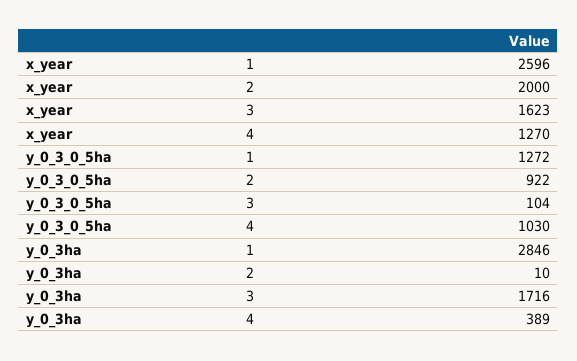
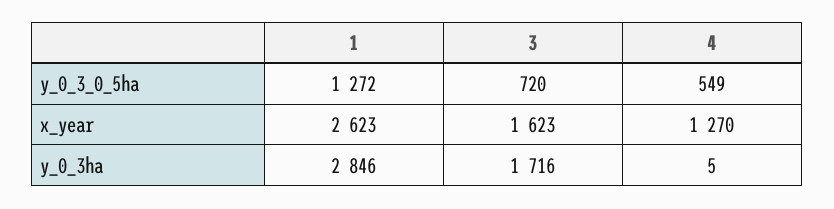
  {
    "x_year": {
-     "1": 2596,
+     "1": 2623,
-     "2": 2000,
      "3": 1623,
      "4": 1270
    },
    "y_0_3_0_5ha": {
      "1": 1272,
-     "2": 922,
-     "3": 104,
+     "3": 720,
-     "4": 1030
+     "4": 549
    },
    "y_0_3ha": {
      "1": 2846,
-     "2": 10,
      "3": 1716,
-     "4": 389
+     "4": 5
    }
  }

